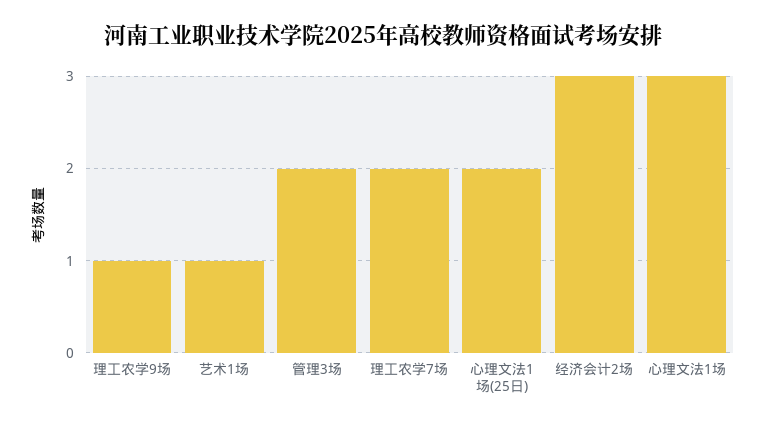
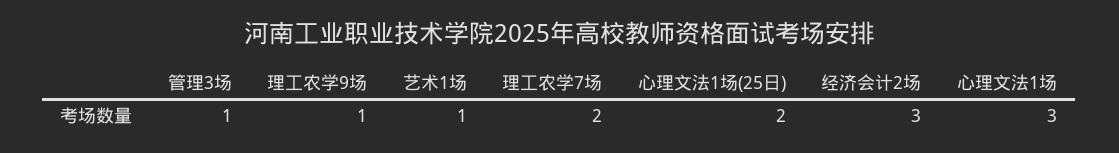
  {
    "理工农学9场": 1,
    "艺术1场": 1,
-   "管理3场": 2,
+   "管理3场": 1,
    "理工农学7场": 2,
    "心理文法1场(25日)": 2,
    "经济会计2场": 3,
    "心理文法1场": 3
  }

